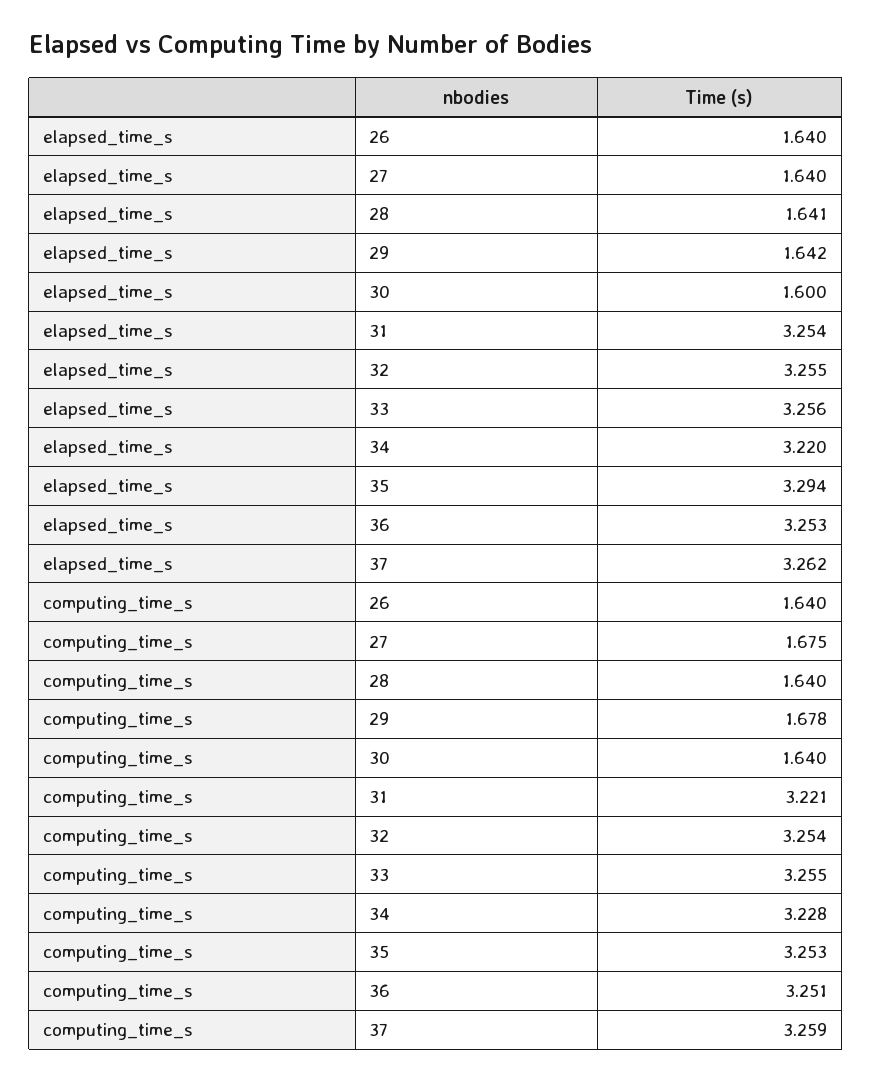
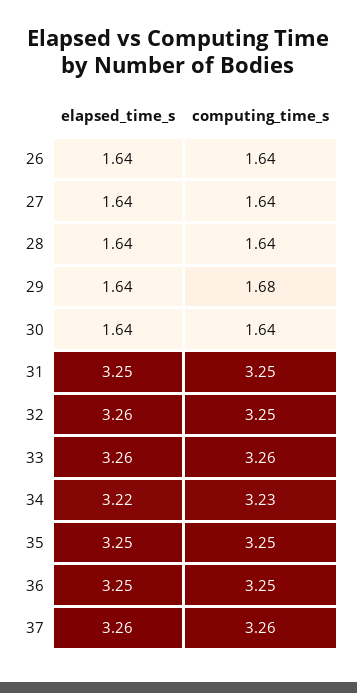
  {
    "elapsed_time_s": {
      "26": 1.64,
      "27": 1.64,
      "28": 1.641,
      "29": 1.642,
-     "30": 1.6,
+     "30": 1.64,
      "31": 3.254,
      "32": 3.255,
      "33": 3.256,
      "34": 3.22,
-     "35": 3.294,
+     "35": 3.25,
      "36": 3.253,
      "37": 3.262
    },
    "computing_time_s": {
      "26": 1.64,
-     "27": 1.675,
+     "27": 1.64,
      "28": 1.64,
      "29": 1.678,
      "30": 1.64,
-     "31": 3.221,
+     "31": 3.25,
      "32": 3.254,
      "33": 3.255,
      "34": 3.228,
      "35": 3.253,
      "36": 3.251,
      "37": 3.259
    }
  }

